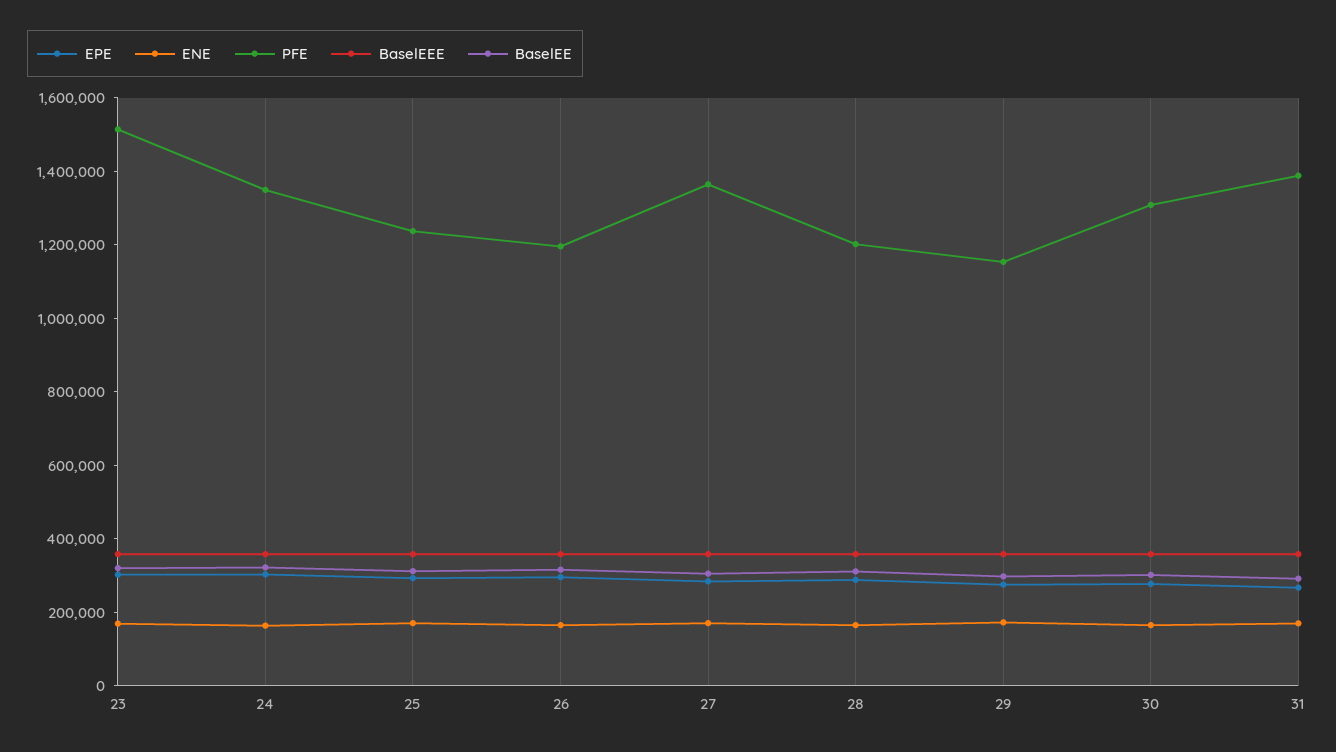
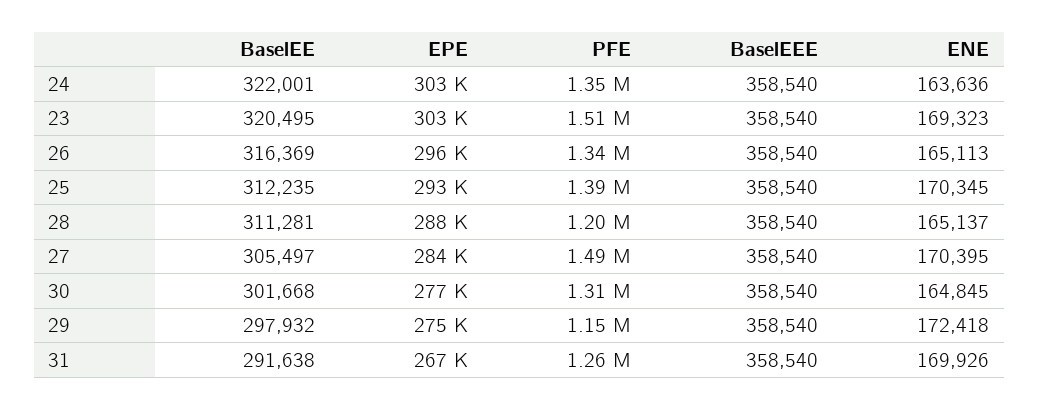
  {
    "EPE": {
      "23": 303000,
      "24": 303000,
      "25": 293000,
      "26": 296000,
      "27": 284000,
      "28": 288000,
      "29": 275000,
      "30": 277000,
      "31": 267000
    },
    "ENE": {
      "23": 169323,
      "24": 163636,
      "25": 170345,
      "26": 165113,
      "27": 170395,
      "28": 165137,
      "29": 172418,
      "30": 164845,
      "31": 169926
    },
    "PFE": {
      "23": 1510000,
      "24": 1350000,
-     "25": 1250000,
+     "25": 1390000,
-     "26": 1200000,
+     "26": 1340000,
-     "27": 1350000,
+     "27": 1490000,
      "28": 1200000,
      "29": 1150000,
      "30": 1310000,
-     "31": 1400000
+     "31": 1260000
    },
    "BaselEEE": {
      "23": 358540,
      "24": 358540,
      "25": 358540,
      "26": 358540,
      "27": 358540,
      "28": 358540,
      "29": 358540,
      "30": 358540,
      "31": 358540
    },
    "BaselEE": {
      "23": 320495,
      "24": 322001,
      "25": 312235,
      "26": 316369,
      "27": 305497,
      "28": 311281,
      "29": 297932,
      "30": 301668,
      "31": 291638
    }
  }

